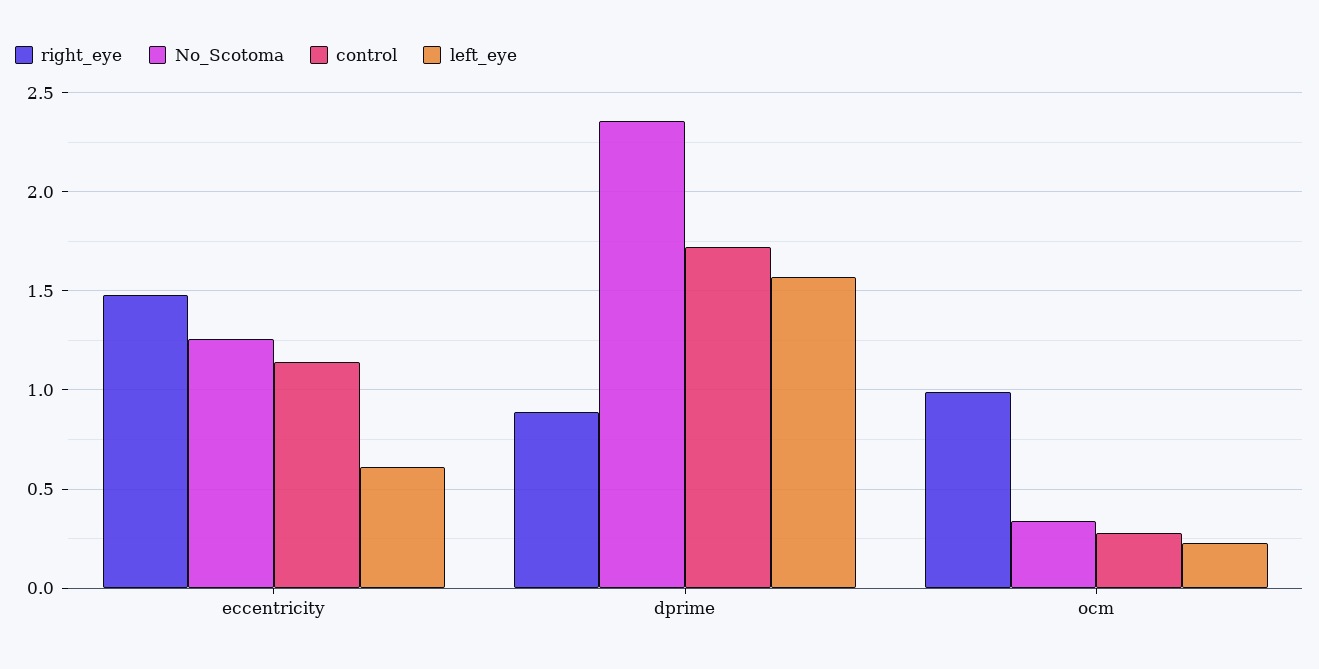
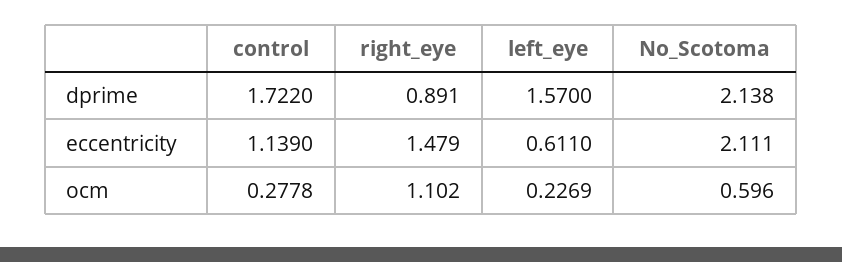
  {
    "right_eye": {
      "eccentricity": 1.479,
      "dprime": 0.891,
-     "ocm": 1
+     "ocm": 1.102
    },
    "No_Scotoma": {
-     "eccentricity": 1.25,
+     "eccentricity": 2.111,
-     "dprime": 2.35,
+     "dprime": 2.138,
-     "ocm": 0.35
+     "ocm": 0.596
    },
    "control": {
      "eccentricity": 1.139,
      "dprime": 1.722,
      "ocm": 0.2778
    },
    "left_eye": {
      "eccentricity": 0.611,
      "dprime": 1.57,
      "ocm": 0.2269
    }
  }

